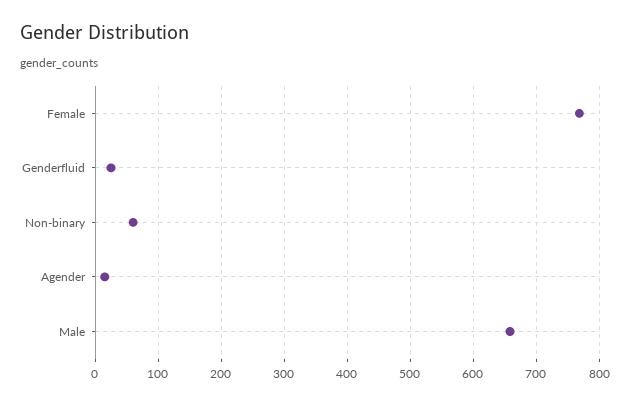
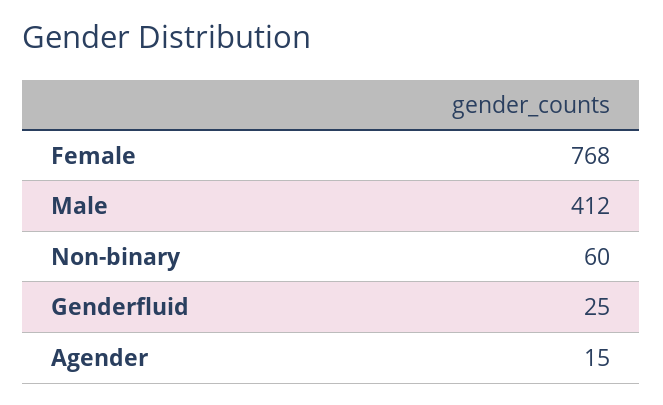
  {
    "Female": 768,
    "Genderfluid": 25,
    "Non-binary": 60,
    "Agender": 15,
-   "Male": 660
+   "Male": 412
  }

